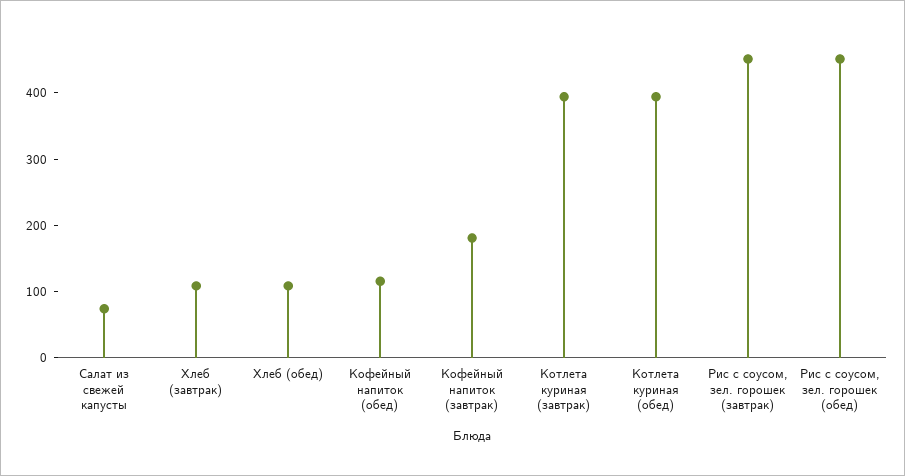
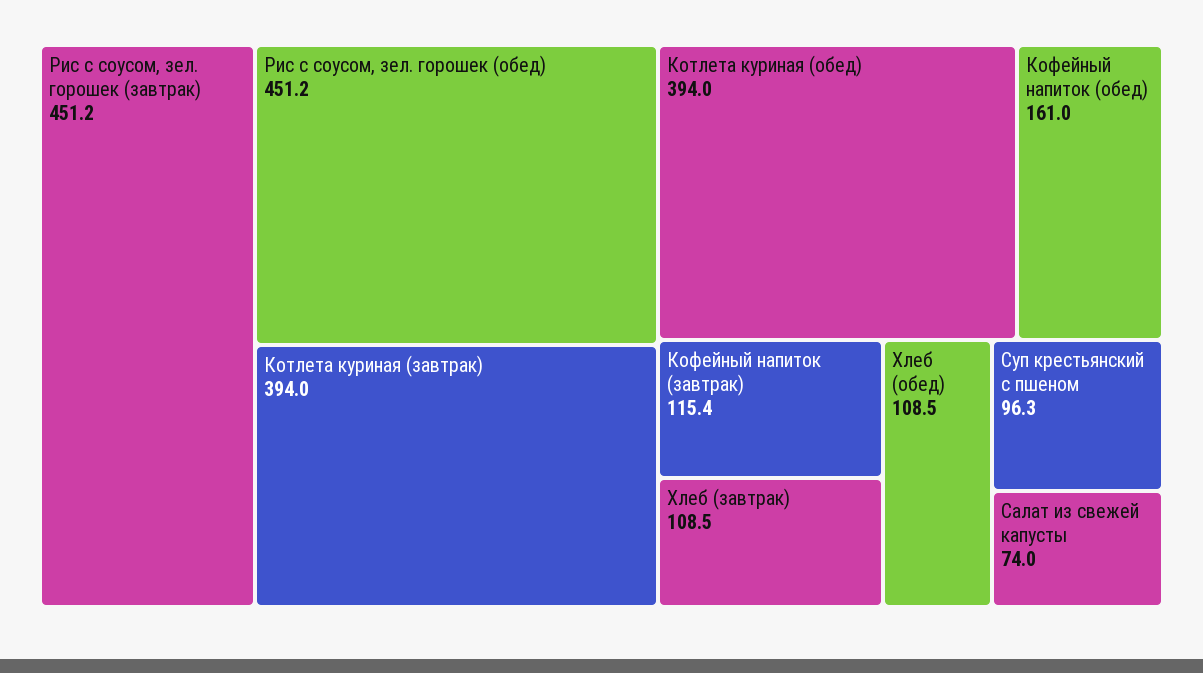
  {
    "Салат из свежей капусты": 74,
    "Хлеб (завтрак)": 108.5,
    "Хлеб (обед)": 108.5,
-   "Кофейный напиток (обед)": 120,
+   "Кофейный напиток (обед)": 161,
-   "Кофейный напиток (завтрак)": 180,
+   "Кофейный напиток (завтрак)": 115.4,
    "Котлета куриная (завтрак)": 394,
    "Котлета куриная (обед)": 394,
    "Рис с соусом, зел. горошек (завтрак)": 451.2,
-   "Рис с соусом, зел. горошек (обед)": 451.2
+   "Рис с соусом, зел. горошек (обед)": 451.2,
+   "Суп крестьянский с пшеном": 96.3
  }

